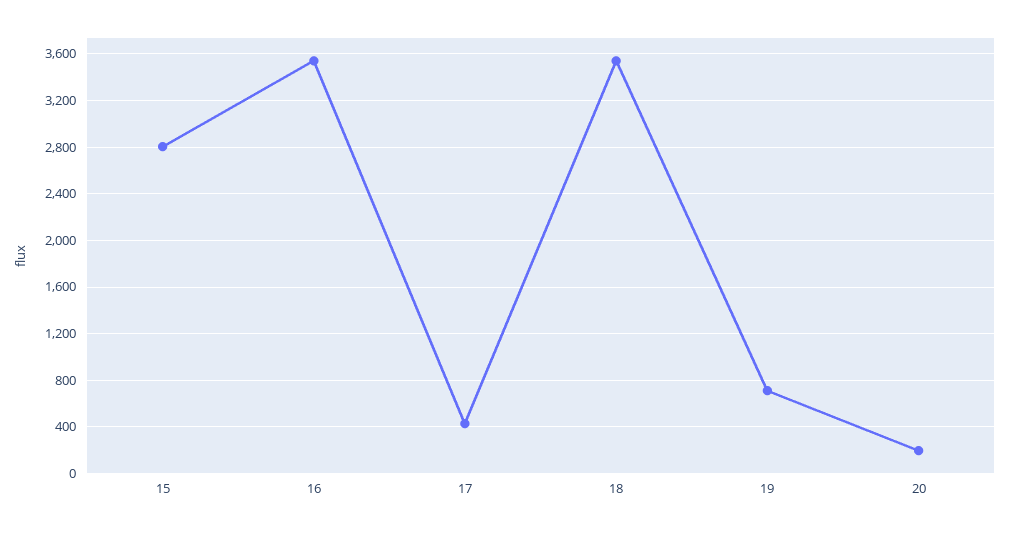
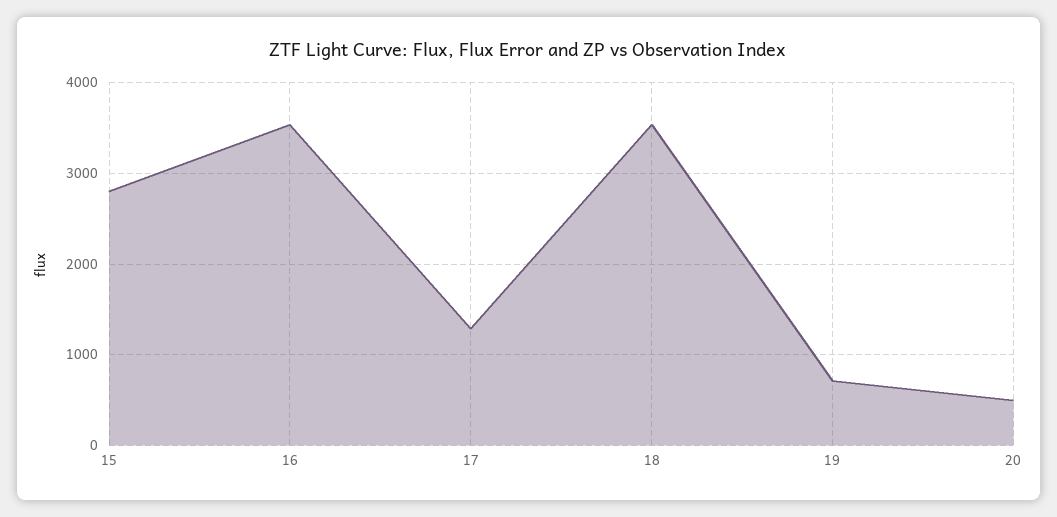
  {
    "15": 2800,
    "16": 3500,
-   "17": 400,
+   "17": 1300,
    "18": 3500,
    "19": 700,
-   "20": 200
+   "20": 500
  }

